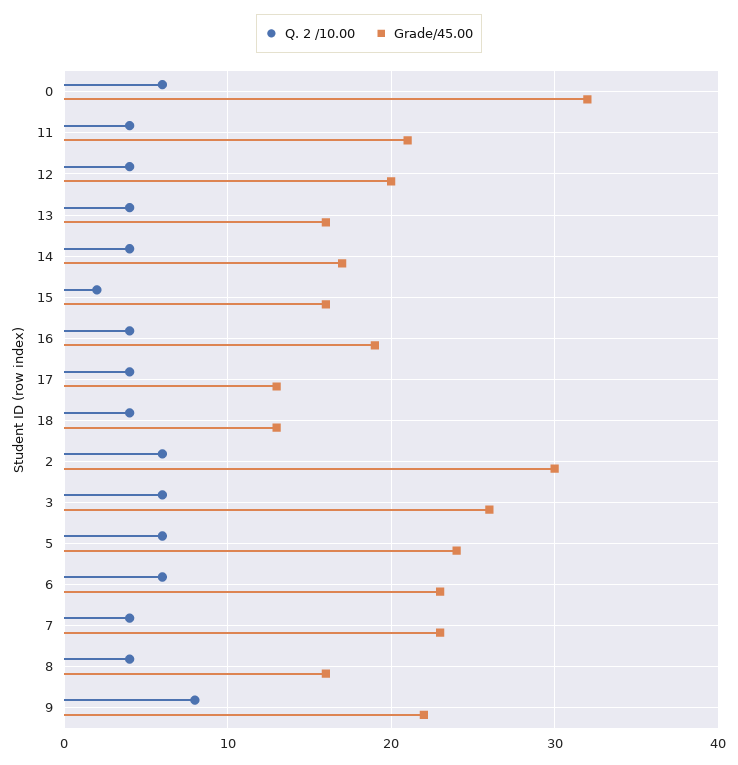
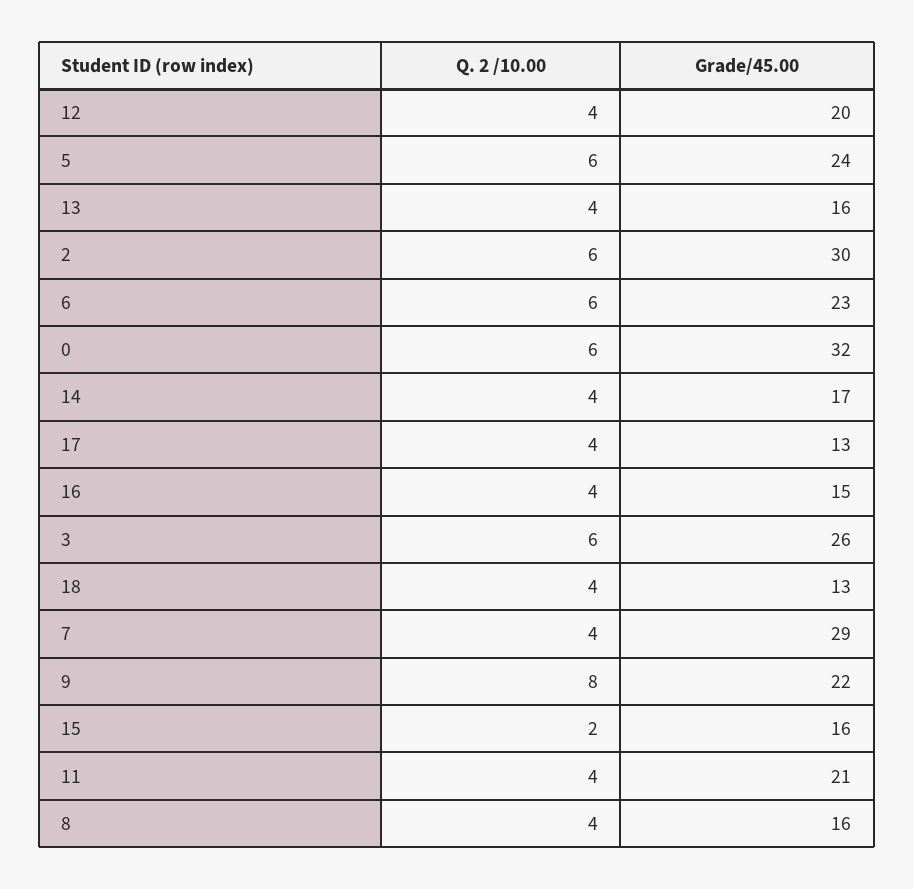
  {
    "Q. 2 /10.00": {
      "0": 6,
      "11": 4,
      "12": 4,
      "13": 4,
      "14": 4,
      "15": 2,
      "16": 4,
      "17": 4,
      "18": 4,
      "2": 6,
      "3": 6,
      "5": 6,
      "6": 6,
      "7": 4,
      "8": 4,
      "9": 8
    },
    "Grade/45.00": {
      "0": 32,
      "11": 21,
      "12": 20,
      "13": 16,
      "14": 17,
      "15": 16,
-     "16": 19,
+     "16": 15,
      "17": 13,
      "18": 13,
      "2": 30,
      "3": 26,
      "5": 24,
      "6": 23,
-     "7": 23,
+     "7": 29,
      "8": 16,
      "9": 22
    }
  }

